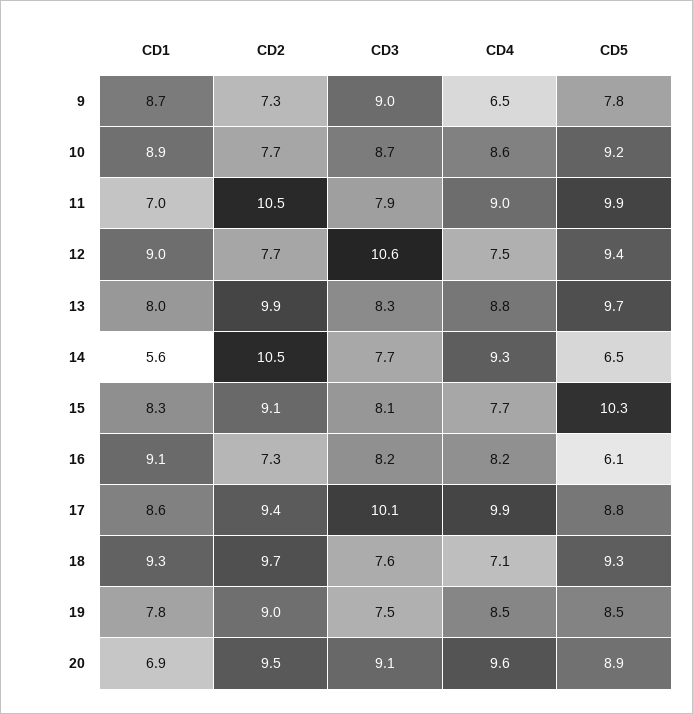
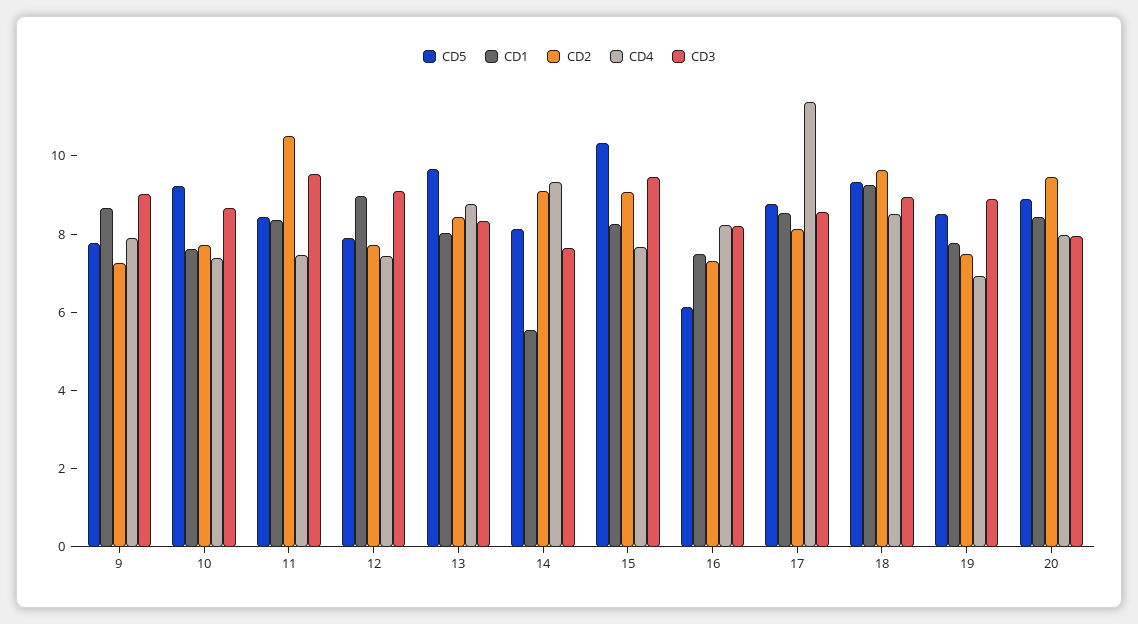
  {
    "CD1": {
      "9": 8.7,
-     "10": 8.9,
+     "10": 7.5,
-     "11": 7,
+     "11": 8.5,
      "12": 9,
      "13": 8,
      "14": 5.6,
      "15": 8.3,
-     "16": 9.1,
+     "16": 7.5,
      "17": 8.6,
      "18": 9.3,
      "19": 7.8,
-     "20": 6.9
+     "20": 8.5
    },
    "CD2": {
      "9": 7.3,
      "10": 7.7,
      "11": 10.5,
      "12": 7.7,
-     "13": 9.9,
+     "13": 8.5,
-     "14": 10.5,
+     "14": 9,
      "15": 9.1,
      "16": 7.3,
-     "17": 9.4,
+     "17": 8,
      "18": 9.7,
-     "19": 9,
+     "19": 7.5,
      "20": 9.5
    },
    "CD3": {
      "9": 9,
      "10": 8.7,
-     "11": 7.9,
+     "11": 9.5,
-     "12": 10.6,
+     "12": 9,
      "13": 8.3,
      "14": 7.7,
-     "15": 8.1,
+     "15": 9.5,
      "16": 8.2,
-     "17": 10.1,
+     "17": 8.5,
-     "18": 7.6,
+     "18": 9,
-     "19": 7.5,
+     "19": 9,
-     "20": 9.1
+     "20": 8
    },
    "CD4": {
-     "9": 6.5,
+     "9": 8,
-     "10": 8.6,
+     "10": 7.5,
-     "11": 9,
+     "11": 7.5,
      "12": 7.5,
      "13": 8.8,
      "14": 9.3,
      "15": 7.7,
      "16": 8.2,
-     "17": 9.9,
+     "17": 11.5,
-     "18": 7.1,
+     "18": 8.5,
-     "19": 8.5,
+     "19": 7,
-     "20": 9.6
+     "20": 8
    },
    "CD5": {
      "9": 7.8,
      "10": 9.2,
-     "11": 9.9,
+     "11": 8.5,
-     "12": 9.4,
+     "12": 8,
      "13": 9.7,
-     "14": 6.5,
+     "14": 8,
      "15": 10.3,
      "16": 6.1,
      "17": 8.8,
      "18": 9.3,
      "19": 8.5,
      "20": 8.9
    }
  }

